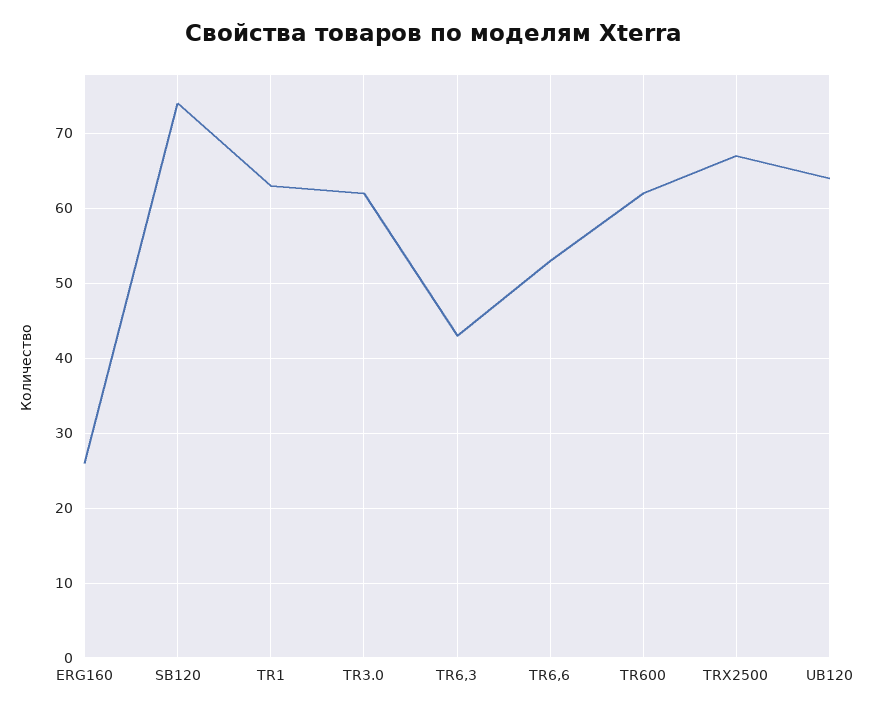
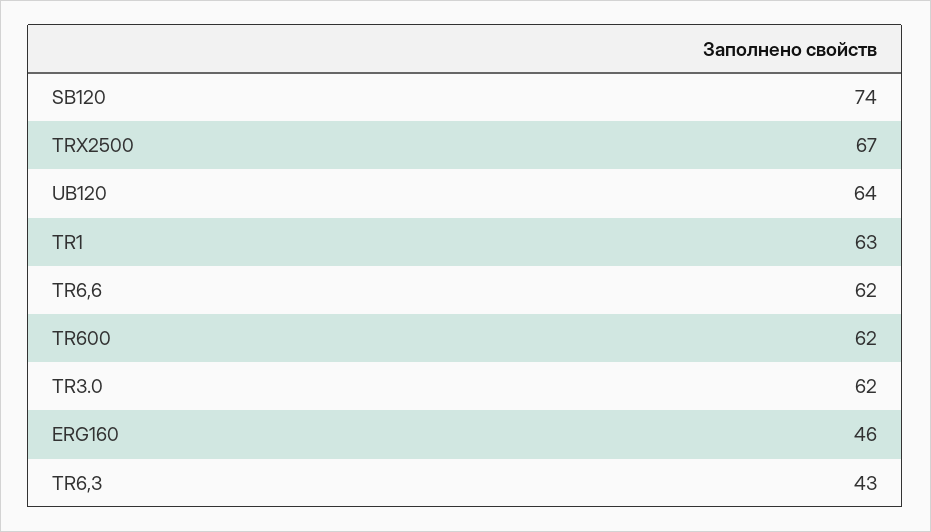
  {
-   "ERG160": 26,
+   "ERG160": 46,
    "SB120": 74,
    "TR1": 63,
    "TR3.0": 62,
    "TR6,3": 43,
-   "TR6,6": 53,
+   "TR6,6": 62,
    "TR600": 62,
    "TRX2500": 67,
    "UB120": 64
  }

